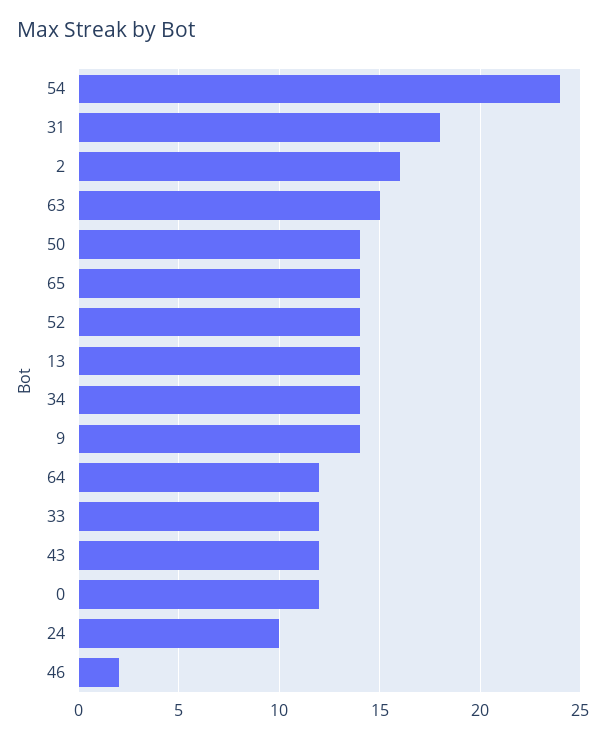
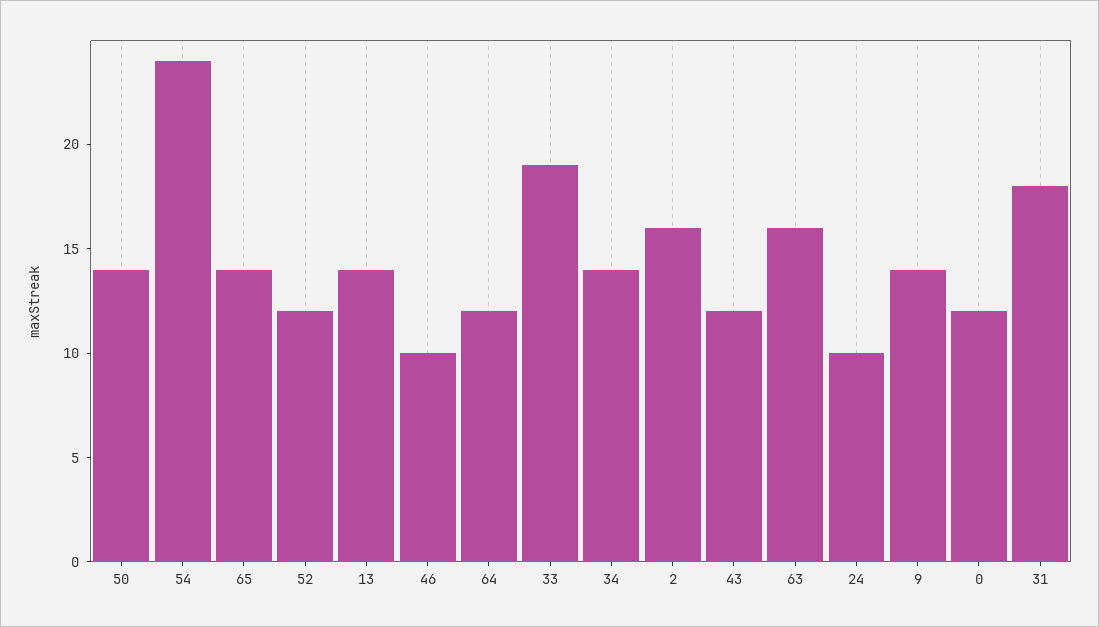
  {
    "54": 24,
    "31": 18,
    "2": 16,
-   "63": 15,
+   "63": 16,
    "50": 14,
    "65": 14,
-   "52": 14,
+   "52": 12,
    "13": 14,
    "34": 14,
    "9": 14,
    "64": 12,
-   "33": 12,
+   "33": 19,
    "43": 12,
    "0": 12,
    "24": 10,
-   "46": 2
+   "46": 10
  }

